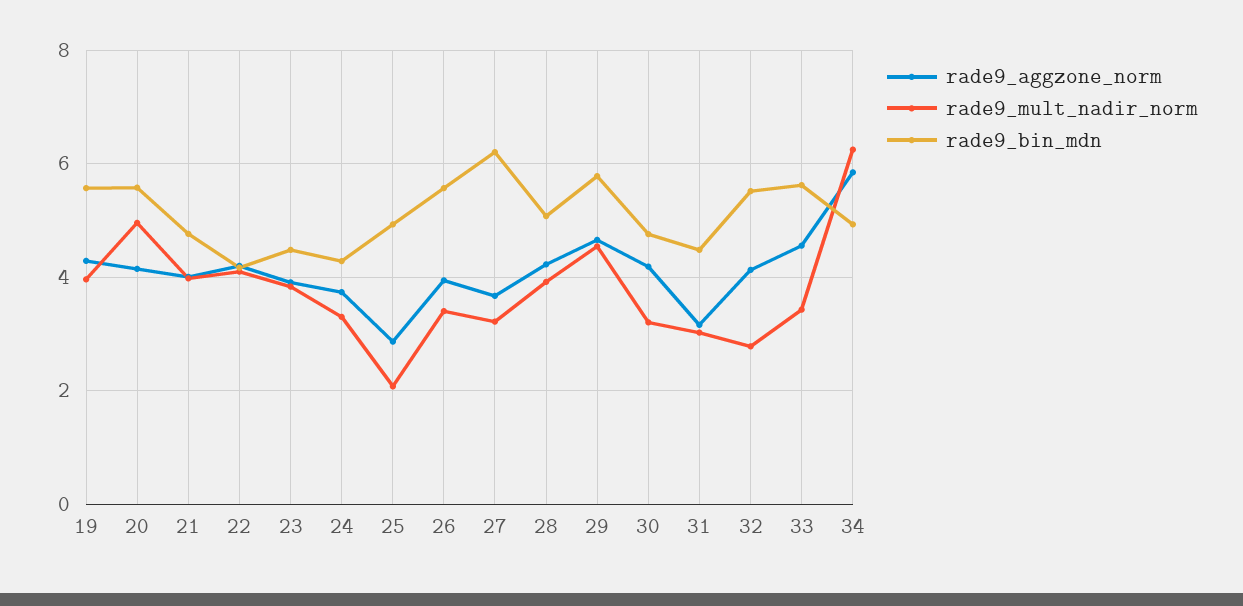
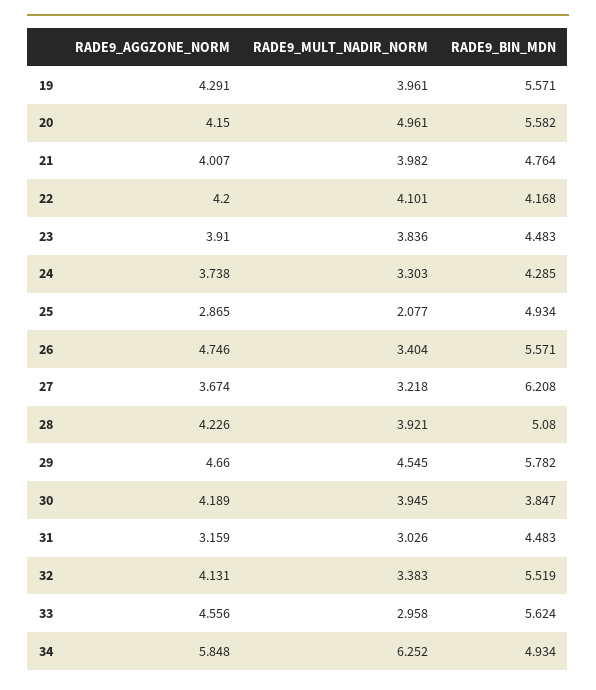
  {
    "rade9_aggzone_norm": {
      "19": 4.291,
      "20": 4.15,
      "21": 4.007,
      "22": 4.2,
      "23": 3.91,
      "24": 3.738,
      "25": 2.865,
-     "26": 4,
+     "26": 4.746,
      "27": 3.674,
      "28": 4.226,
      "29": 4.66,
      "30": 4.189,
      "31": 3.159,
      "32": 4.131,
      "33": 4.556,
      "34": 5.848
    },
    "rade9_mult_nadir_norm": {
      "19": 3.961,
      "20": 4.961,
      "21": 3.982,
      "22": 4.101,
      "23": 3.836,
      "24": 3.303,
      "25": 2.077,
      "26": 3.404,
      "27": 3.218,
      "28": 3.921,
      "29": 4.545,
-     "30": 3.2,
+     "30": 3.945,
      "31": 3.026,
-     "32": 2.8,
+     "32": 3.383,
-     "33": 3.4,
+     "33": 2.958,
      "34": 6.252
    },
    "rade9_bin_mdn": {
      "19": 5.571,
      "20": 5.582,
      "21": 4.764,
      "22": 4.168,
      "23": 4.483,
      "24": 4.285,
      "25": 4.934,
      "26": 5.571,
      "27": 6.208,
      "28": 5.08,
      "29": 5.782,
-     "30": 4.8,
+     "30": 3.847,
      "31": 4.483,
      "32": 5.519,
      "33": 5.624,
      "34": 4.934
    }
  }

